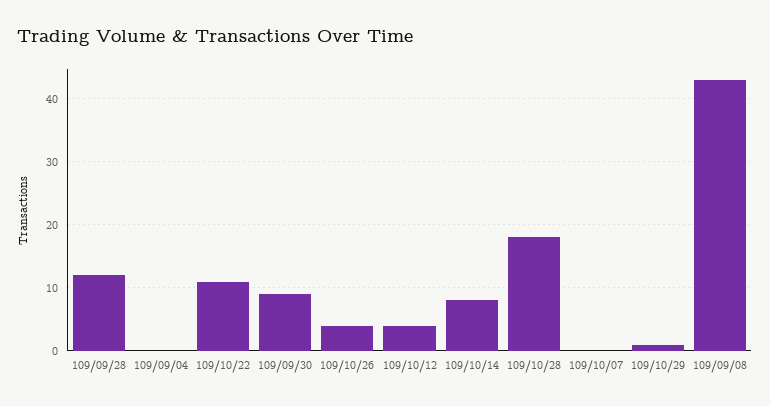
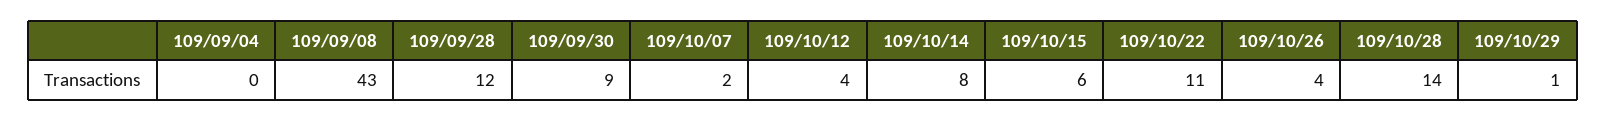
  {
    "109/09/28": 12,
    "109/09/04": 0,
    "109/10/22": 11,
    "109/09/30": 9,
    "109/10/26": 4,
    "109/10/12": 4,
    "109/10/14": 8,
-   "109/10/28": 18,
+   "109/10/28": 14,
-   "109/10/07": 0,
+   "109/10/07": 2,
    "109/10/29": 1,
-   "109/09/08": 43
+   "109/09/08": 43,
+   "109/10/15": 6
  }

